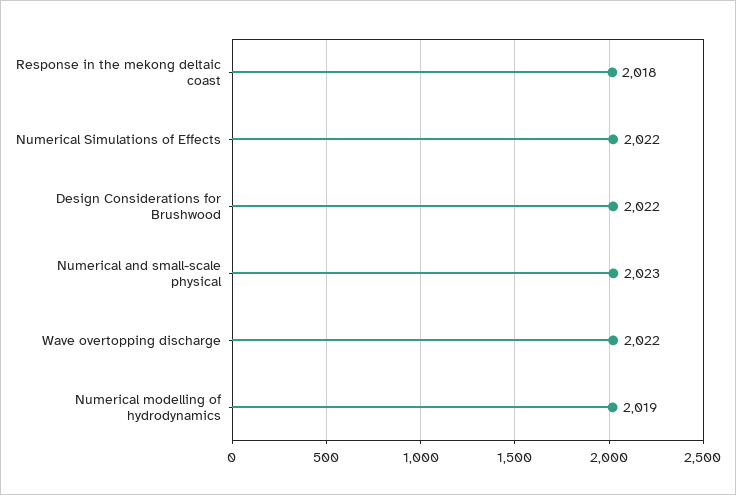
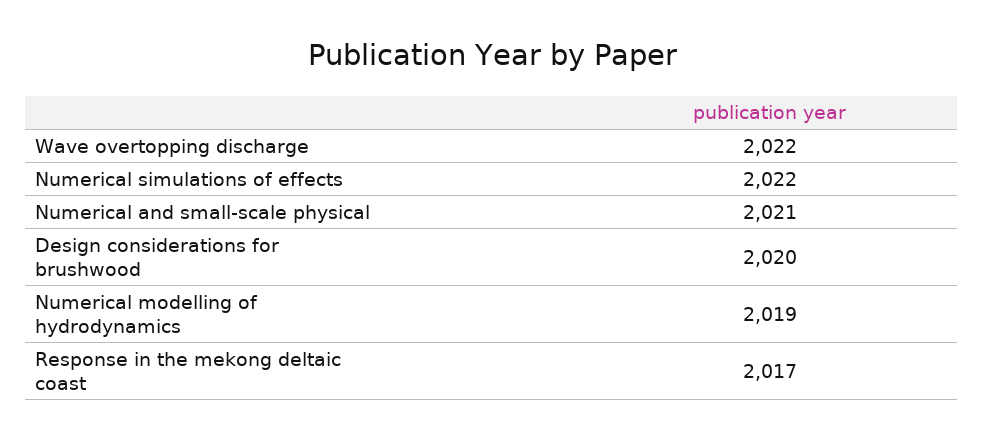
  {
-   "Response in the mekong deltaic coast": 2018,
+   "Response in the mekong deltaic coast": 2017,
    "Numerical Simulations of Effects": 2022,
-   "Design Considerations for Brushwood": 2022,
+   "Design Considerations for Brushwood": 2020,
-   "Numerical and small-scale physical": 2023,
+   "Numerical and small-scale physical": 2021,
    "Wave overtopping discharge": 2022,
    "Numerical modelling of hydrodynamics": 2019
  }

